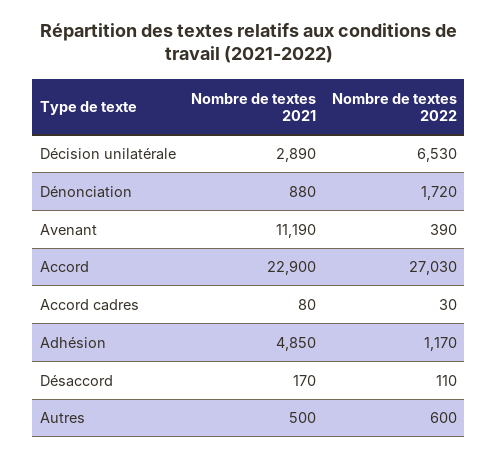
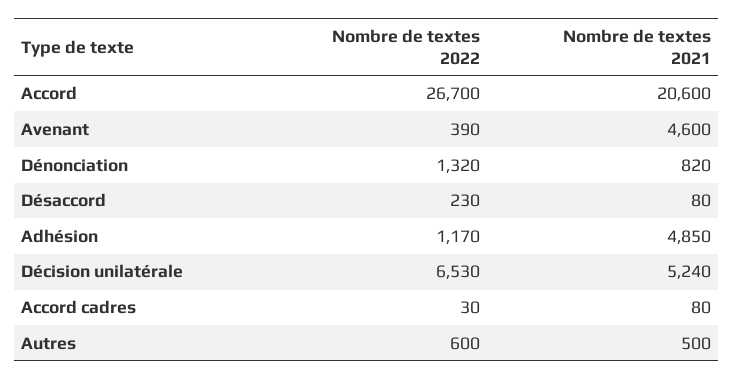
  {
    "Nombre de textes 2021": {
-     "Décision unilatérale": 2890,
+     "Décision unilatérale": 5240,
-     "Dénonciation": 880,
+     "Dénonciation": 820,
-     "Avenant": 11190,
+     "Avenant": 4600,
-     "Accord": 22900,
+     "Accord": 20600,
      "Accord cadres": 80,
      "Adhésion": 4850,
-     "Désaccord": 170,
+     "Désaccord": 80,
      "Autres": 500
    },
    "Nombre de textes 2022": {
      "Décision unilatérale": 6530,
-     "Dénonciation": 1720,
+     "Dénonciation": 1320,
      "Avenant": 390,
-     "Accord": 27030,
+     "Accord": 26700,
      "Accord cadres": 30,
      "Adhésion": 1170,
-     "Désaccord": 110,
+     "Désaccord": 230,
      "Autres": 600
    }
  }

